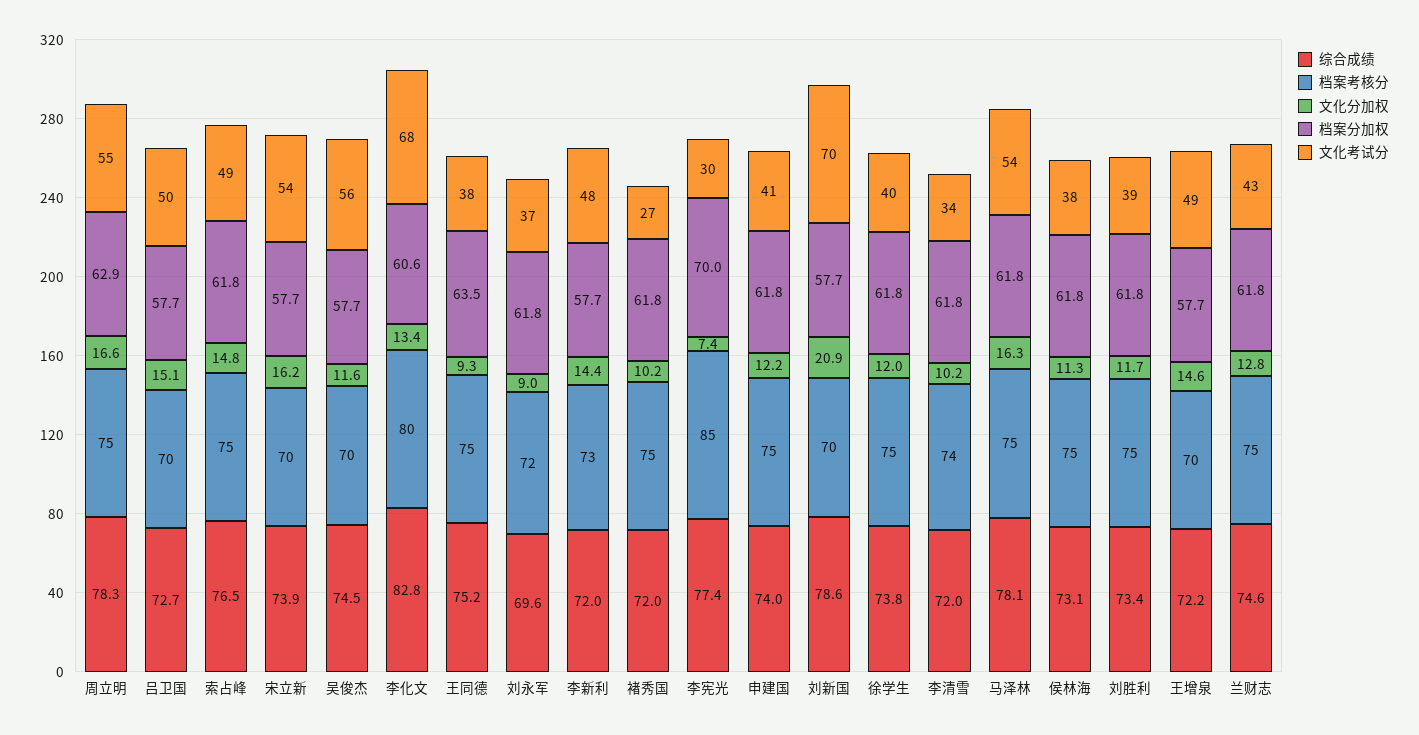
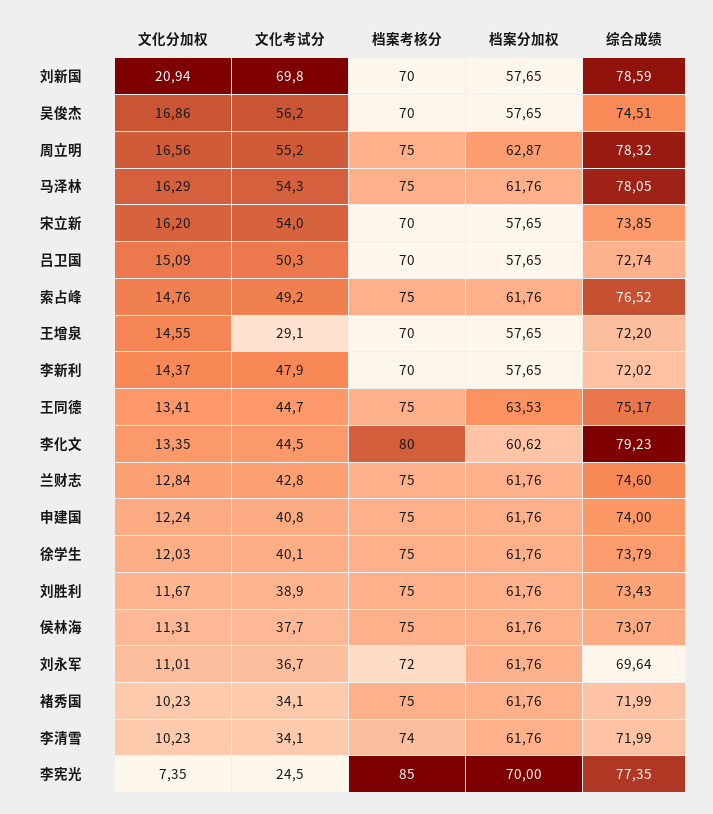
  {
    "综合成绩": {
      "周立明": 78.32,
      "吕卫国": 72.74,
      "索占峰": 76.52,
      "宋立新": 73.85,
      "吴俊杰": 74.51,
-     "李化文": 82.8,
+     "李化文": 79.23,
      "王同德": 75.17,
      "刘永军": 69.64,
      "李新利": 72.02,
      "褚秀国": 71.99,
      "李宪光": 77.35,
      "申建国": 74,
      "刘新国": 78.59,
      "徐学生": 73.79,
      "李清雪": 71.99,
      "马泽林": 78.05,
      "侯林海": 73.07,
      "刘胜利": 73.43,
      "王增泉": 72.2,
      "兰财志": 74.6
    },
    "档案考核分": {
      "周立明": 75,
      "吕卫国": 70,
      "索占峰": 75,
      "宋立新": 70,
      "吴俊杰": 70,
      "李化文": 80,
      "王同德": 75,
      "刘永军": 72,
-     "李新利": 73,
+     "李新利": 70,
      "褚秀国": 75,
      "李宪光": 85,
      "申建国": 75,
      "刘新国": 70,
      "徐学生": 75,
      "李清雪": 74,
      "马泽林": 75,
      "侯林海": 75,
      "刘胜利": 75,
      "王增泉": 70,
      "兰财志": 75
    },
    "文化分加权": {
      "周立明": 16.56,
      "吕卫国": 15.09,
      "索占峰": 14.76,
      "宋立新": 16.2,
-     "吴俊杰": 11.6,
+     "吴俊杰": 16.86,
      "李化文": 13.35,
-     "王同德": 9.3,
+     "王同德": 13.41,
-     "刘永军": 9,
+     "刘永军": 11.01,
      "李新利": 14.37,
      "褚秀国": 10.23,
      "李宪光": 7.35,
      "申建国": 12.24,
      "刘新国": 20.94,
      "徐学生": 12.03,
      "李清雪": 10.23,
      "马泽林": 16.29,
      "侯林海": 11.31,
      "刘胜利": 11.67,
      "王增泉": 14.55,
      "兰财志": 12.84
    },
    "档案分加权": {
      "周立明": 62.87,
      "吕卫国": 57.65,
      "索占峰": 61.76,
      "宋立新": 57.65,
      "吴俊杰": 57.65,
      "李化文": 60.62,
      "王同德": 63.53,
      "刘永军": 61.76,
      "李新利": 57.65,
      "褚秀国": 61.76,
      "李宪光": 70,
      "申建国": 61.76,
      "刘新国": 57.65,
      "徐学生": 61.76,
      "李清雪": 61.76,
      "马泽林": 61.76,
      "侯林海": 61.76,
      "刘胜利": 61.76,
      "王增泉": 57.65,
      "兰财志": 61.76
    },
    "文化考试分": {
      "周立明": 55.2,
      "吕卫国": 50.3,
      "索占峰": 49.2,
      "宋立新": 54,
      "吴俊杰": 56.2,
-     "李化文": 68,
+     "李化文": 44.5,
-     "王同德": 38,
+     "王同德": 44.7,
      "刘永军": 36.7,
      "李新利": 47.9,
-     "褚秀国": 27,
+     "褚秀国": 34.1,
-     "李宪光": 30,
+     "李宪光": 24.5,
      "申建国": 40.8,
      "刘新国": 69.8,
      "徐学生": 40.1,
      "李清雪": 34.1,
      "马泽林": 54.3,
      "侯林海": 37.7,
      "刘胜利": 38.9,
-     "王增泉": 49,
+     "王增泉": 29.1,
      "兰财志": 42.8
    }
  }

